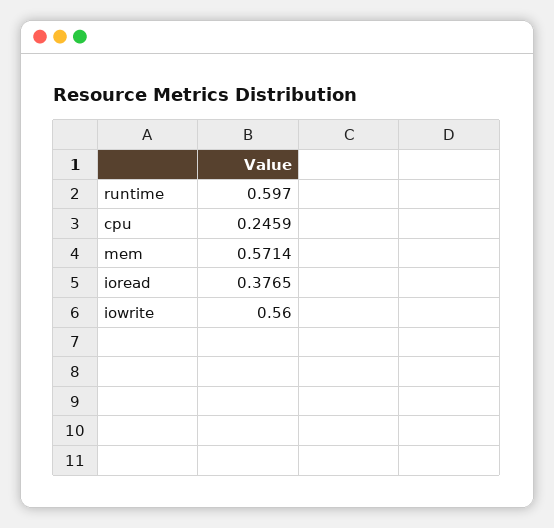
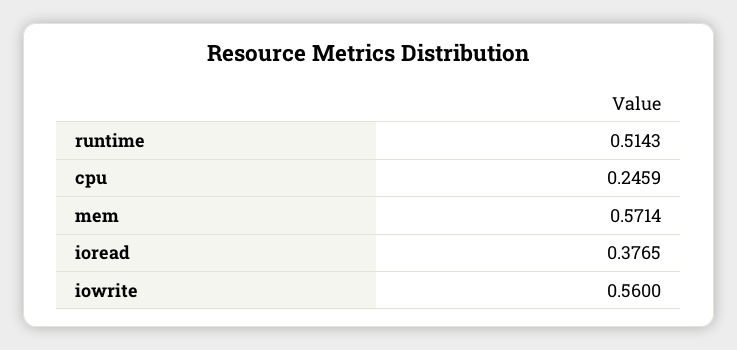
  {
-   "runtime": 0.597,
+   "runtime": 0.5143,
    "cpu": 0.2459,
    "mem": 0.5714,
    "ioread": 0.3765,
    "iowrite": 0.56
  }

